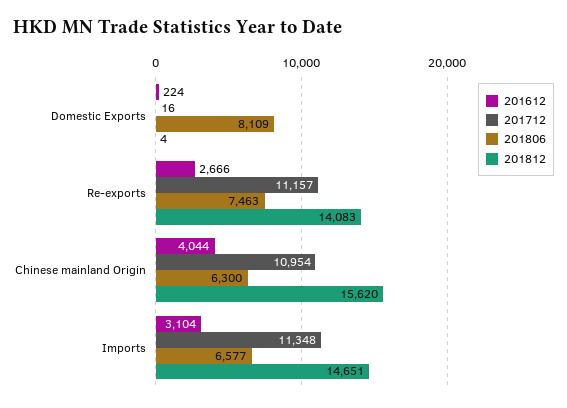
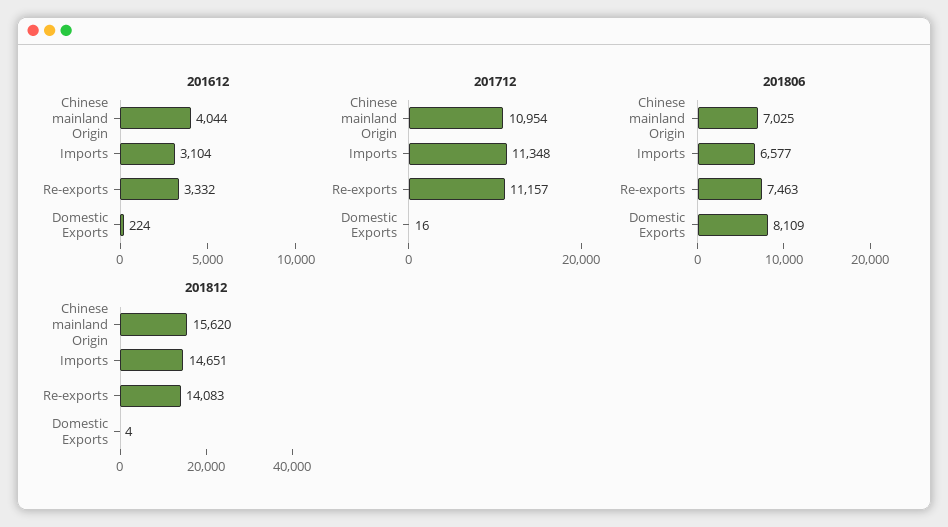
  {
    "201612": {
      "Domestic Exports": 224,
-     "Re-exports": 2666,
+     "Re-exports": 3332,
      "Chinese mainland Origin": 4044,
      "Imports": 3104
    },
    "201712": {
      "Domestic Exports": 16,
      "Re-exports": 11157,
      "Chinese mainland Origin": 10954,
      "Imports": 11348
    },
    "201806": {
      "Domestic Exports": 8109,
      "Re-exports": 7463,
-     "Chinese mainland Origin": 6300,
+     "Chinese mainland Origin": 7025,
      "Imports": 6577
    },
    "201812": {
      "Domestic Exports": 4,
      "Re-exports": 14083,
      "Chinese mainland Origin": 15620,
      "Imports": 14651
    }
  }

